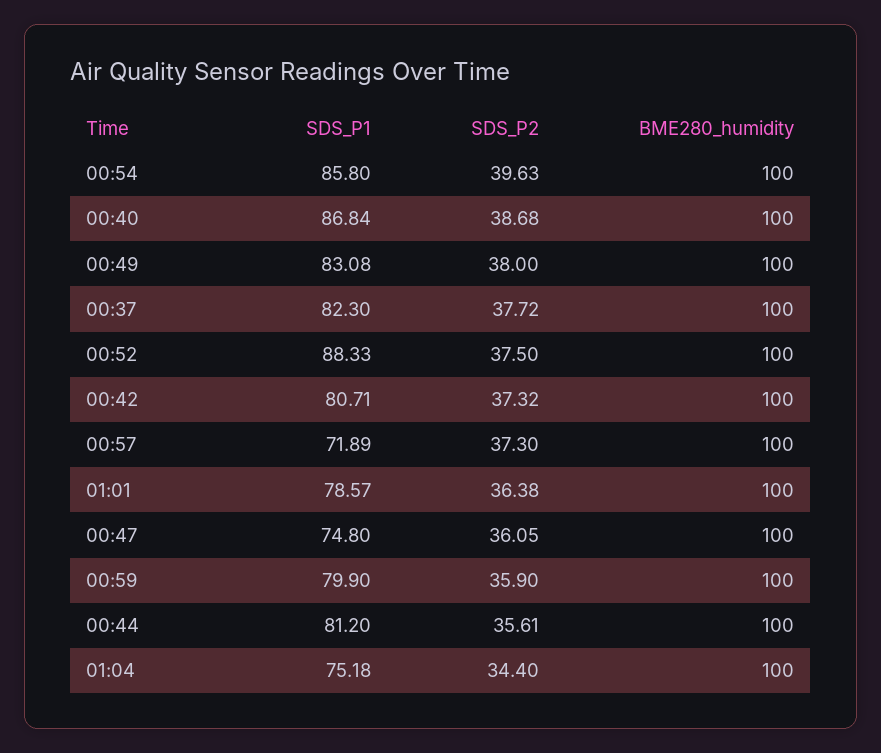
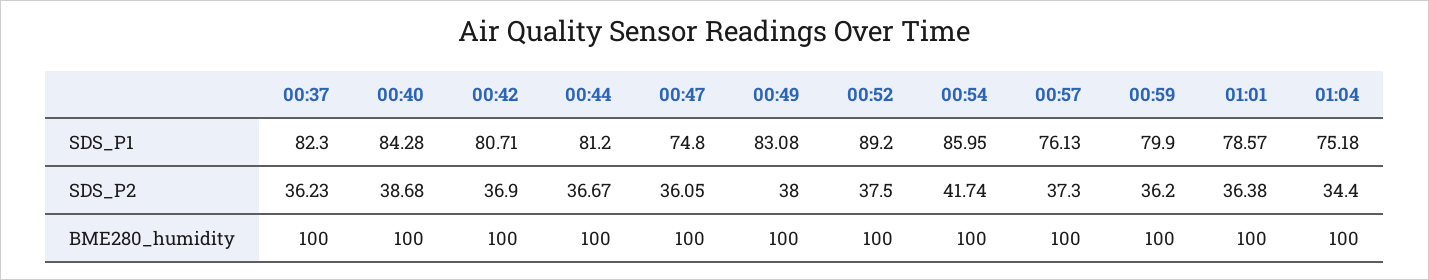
  {
    "SDS_P1": {
-     "00:54": 85.8,
+     "00:54": 85.95,
-     "00:40": 86.84,
+     "00:40": 84.28,
      "00:49": 83.08,
      "00:37": 82.3,
-     "00:52": 88.33,
+     "00:52": 89.2,
      "00:42": 80.71,
-     "00:57": 71.89,
+     "00:57": 76.13,
      "01:01": 78.57,
      "00:47": 74.8,
      "00:59": 79.9,
      "00:44": 81.2,
      "01:04": 75.18
    },
    "SDS_P2": {
-     "00:54": 39.63,
+     "00:54": 41.74,
      "00:40": 38.68,
      "00:49": 38,
-     "00:37": 37.72,
+     "00:37": 36.23,
      "00:52": 37.5,
-     "00:42": 37.32,
+     "00:42": 36.9,
      "00:57": 37.3,
      "01:01": 36.38,
      "00:47": 36.05,
-     "00:59": 35.9,
+     "00:59": 36.2,
-     "00:44": 35.61,
+     "00:44": 36.67,
      "01:04": 34.4
    },
    "BME280_humidity": {
      "00:54": 100,
      "00:40": 100,
      "00:49": 100,
      "00:37": 100,
      "00:52": 100,
      "00:42": 100,
      "00:57": 100,
      "01:01": 100,
      "00:47": 100,
      "00:59": 100,
      "00:44": 100,
      "01:04": 100
    }
  }

